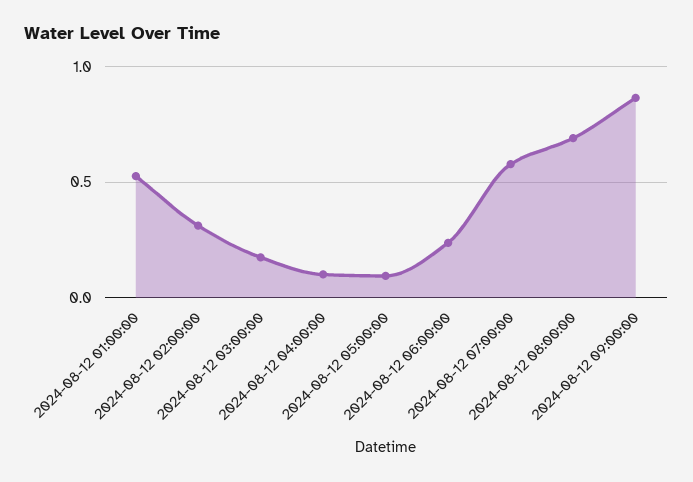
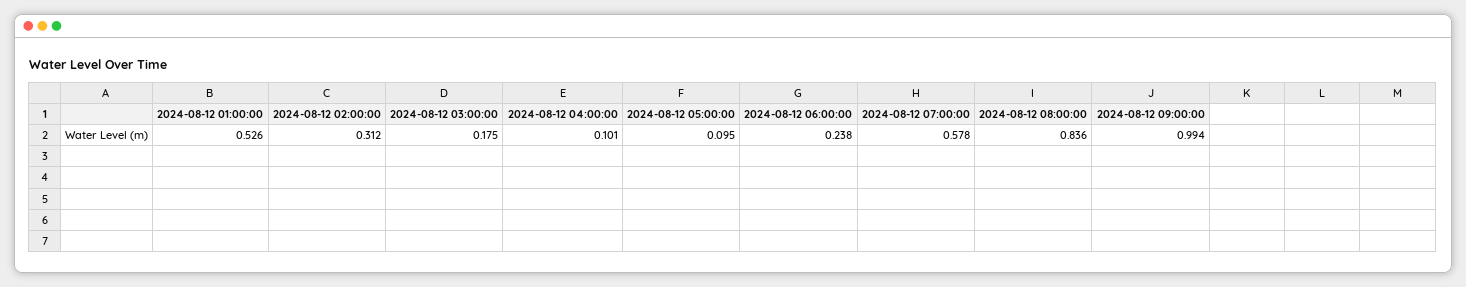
  {
    "2024-08-12 01:00:00": 0.526,
    "2024-08-12 02:00:00": 0.312,
    "2024-08-12 03:00:00": 0.175,
    "2024-08-12 04:00:00": 0.101,
    "2024-08-12 05:00:00": 0.095,
    "2024-08-12 06:00:00": 0.238,
    "2024-08-12 07:00:00": 0.578,
-   "2024-08-12 08:00:00": 0.7,
+   "2024-08-12 08:00:00": 0.836,
-   "2024-08-12 09:00:00": 0.85
+   "2024-08-12 09:00:00": 0.994
  }

